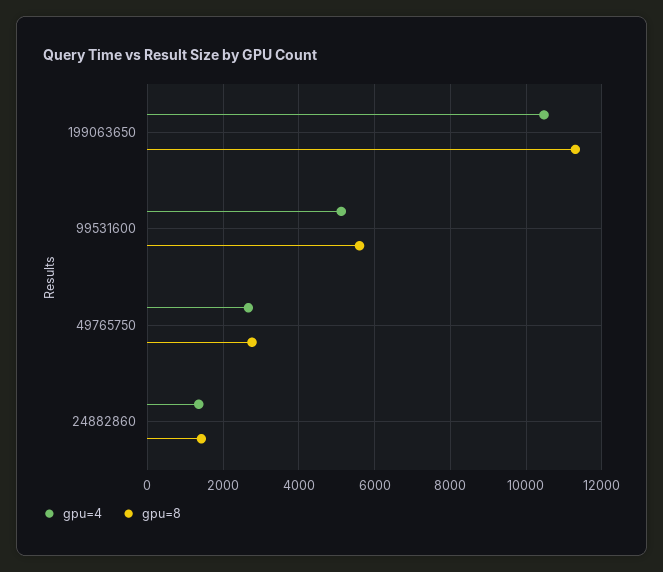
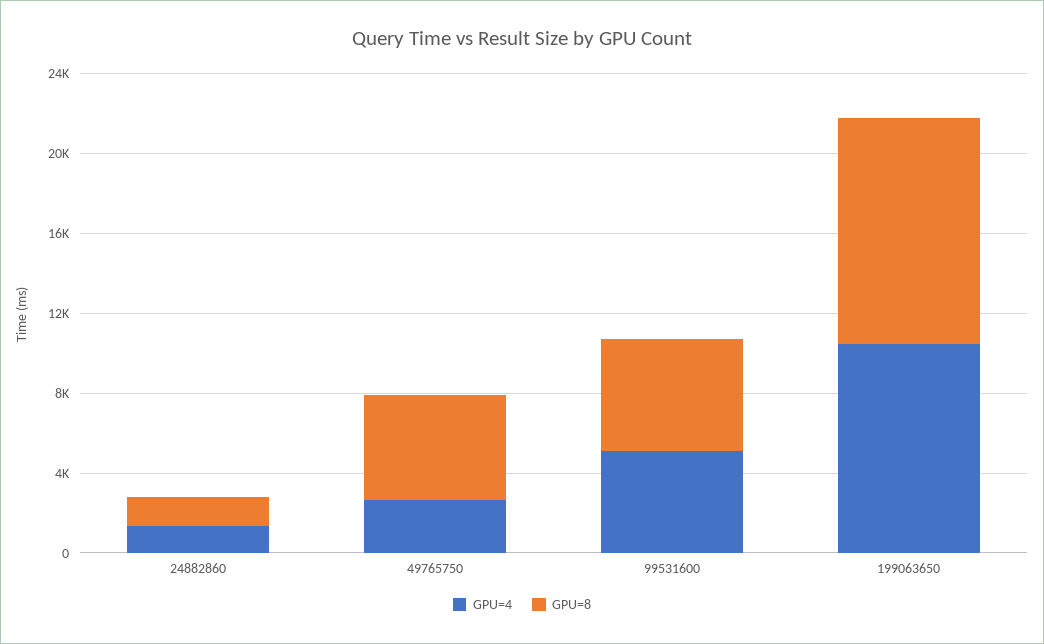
  {
    "gpu=4": {
      "199063650": 10400,
      "99531600": 5200,
      "49765750": 2600,
      "24882860": 1400
    },
    "gpu=8": {
      "199063650": 11200,
      "99531600": 5600,
-     "49765750": 2800,
+     "49765750": 5000,
      "24882860": 1400
    }
  }

